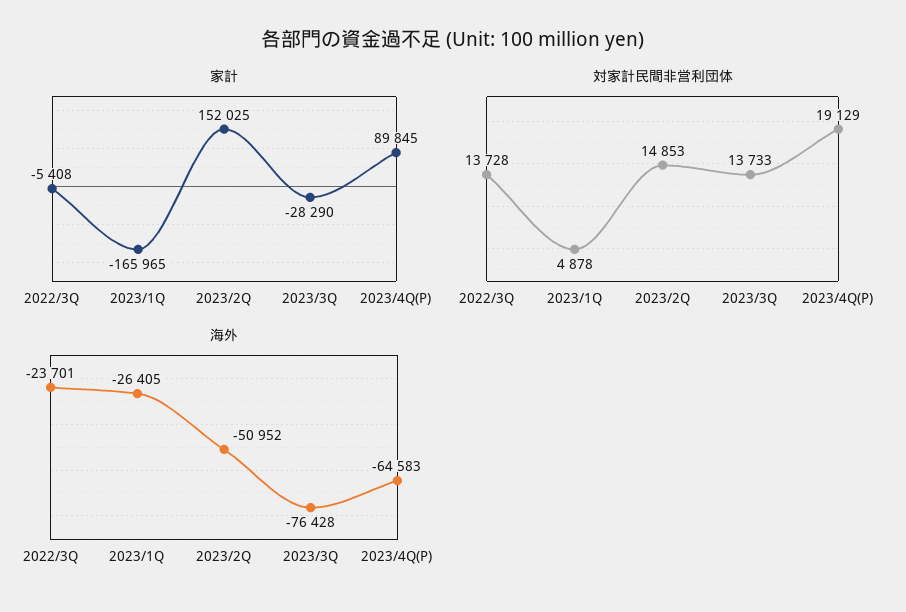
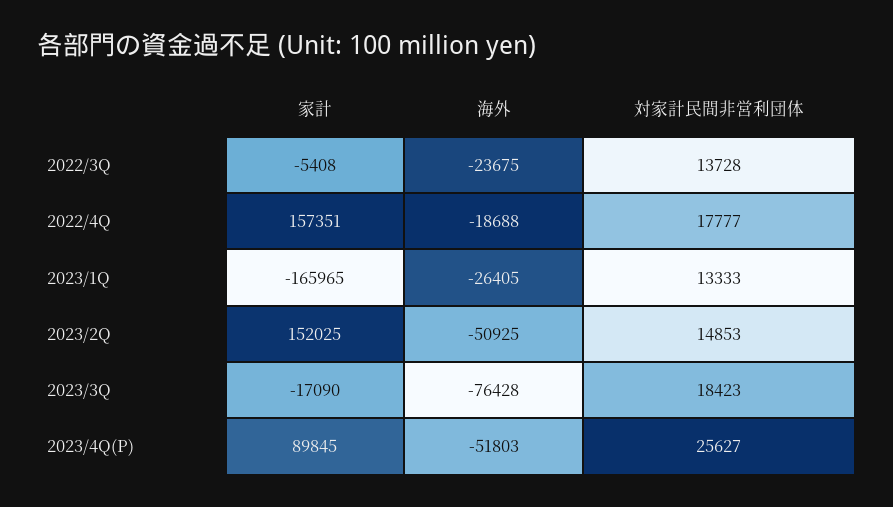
  {
    "家計": {
      "2022/3Q": -5408,
      "2023/1Q": -165965,
      "2023/2Q": 152025,
-     "2023/3Q": -28290,
+     "2023/3Q": -17090,
-     "2023/4Q(P)": 89845
+     "2023/4Q(P)": 89845,
+     "2022/4Q": 157351
    },
    "対家計民間非営利団体": {
      "2022/3Q": 13728,
-     "2023/1Q": 4878,
+     "2023/1Q": 13333,
      "2023/2Q": 14853,
-     "2023/3Q": 13733,
+     "2023/3Q": 18423,
-     "2023/4Q(P)": 19129
+     "2023/4Q(P)": 25627,
+     "2022/4Q": 17777
    },
    "海外": {
-     "2022/3Q": -23701,
+     "2022/3Q": -23675,
      "2023/1Q": -26405,
-     "2023/2Q": -50952,
+     "2023/2Q": -50925,
      "2023/3Q": -76428,
-     "2023/4Q(P)": -64583
+     "2023/4Q(P)": -51803,
+     "2022/4Q": -18688
    }
  }

